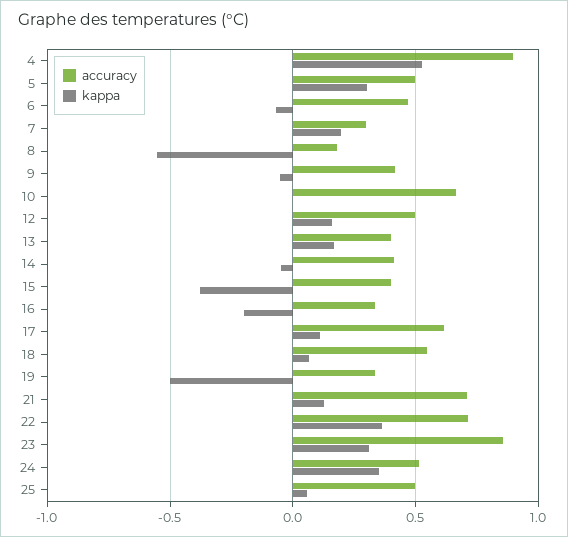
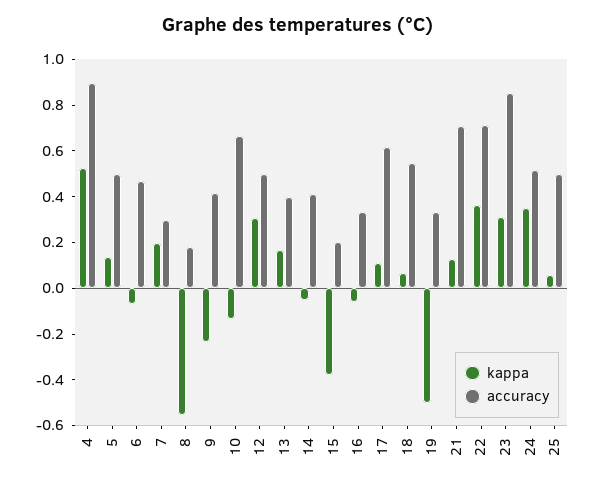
  {
    "accuracy": {
      "4": 0.9,
      "5": 0.5,
      "6": 0.45,
      "7": 0.3,
      "8": 0.2,
      "9": 0.4,
      "10": 0.65,
      "12": 0.5,
      "13": 0.4,
      "14": 0.4,
-     "15": 0.4,
+     "15": 0.2,
      "16": 0.35,
      "17": 0.6,
      "18": 0.55,
      "19": 0.35,
      "21": 0.7,
      "22": 0.7,
      "23": 0.85,
      "24": 0.5,
      "25": 0.5
    },
    "kappa": {
      "4": 0.5,
-     "5": 0.3,
+     "5": 0.15,
      "6": -0.05,
      "7": 0.2,
      "8": -0.55,
-     "9": -0.05,
+     "9": -0.25,
-     "10": 0,
+     "10": -0.15,
-     "12": 0.15,
+     "12": 0.3,
      "13": 0.15,
      "14": -0.05,
      "15": -0.4,
-     "16": -0.2,
+     "16": -0.05,
      "17": 0.1,
      "18": 0.05,
      "19": -0.5,
      "21": 0.15,
      "22": 0.35,
      "23": 0.3,
      "24": 0.35,
      "25": 0.05
    }
  }

